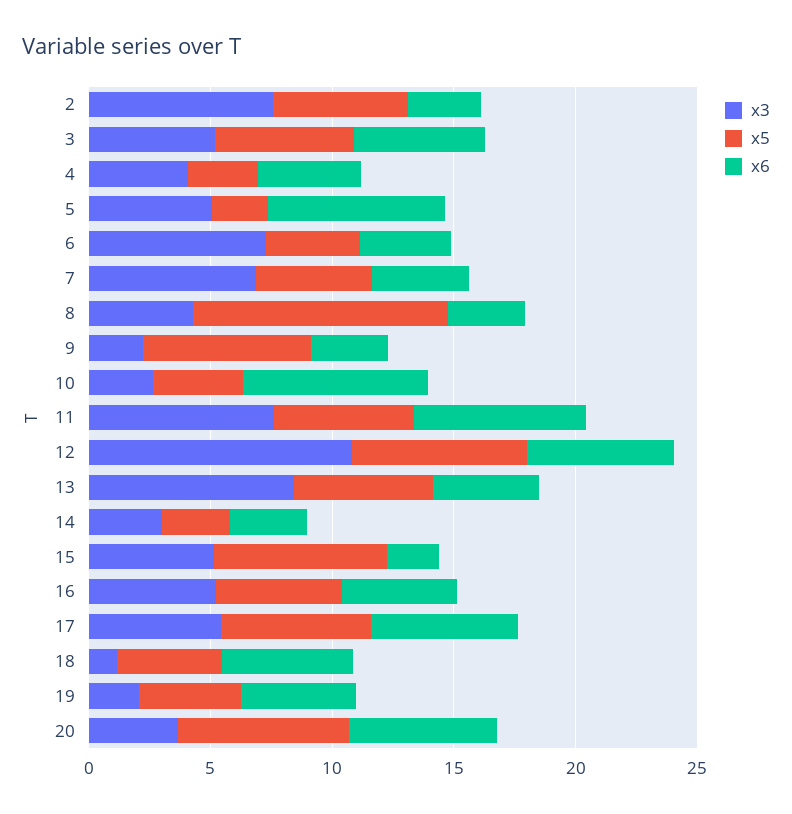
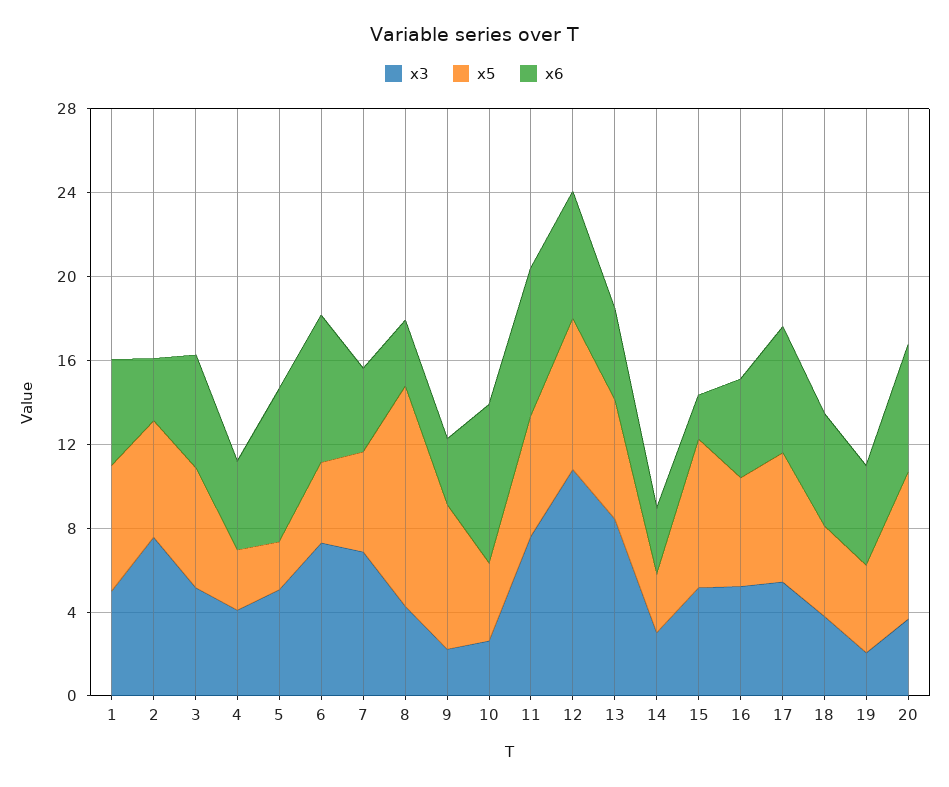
  {
    "x3": {
      "2": 8,
      "3": 5,
      "4": 4,
      "5": 5,
      "6": 7,
      "7": 7,
      "8": 4,
      "9": 2,
      "10": 3,
      "11": 8,
      "12": 11,
      "13": 8,
      "14": 3,
      "15": 5,
      "16": 5,
      "17": 5,
-     "18": 1,
+     "18": 4,
      "19": 2,
-     "20": 4
+     "20": 4,
+     "1": 5
    },
    "x5": {
      "2": 6,
      "3": 6,
      "4": 3,
      "5": 2,
      "6": 4,
      "7": 5,
      "8": 10,
      "9": 7,
      "10": 4,
      "11": 6,
      "12": 7,
      "13": 6,
      "14": 3,
      "15": 7,
      "16": 5,
      "17": 6,
      "18": 4,
      "19": 4,
-     "20": 7
+     "20": 7,
+     "1": 6
    },
    "x6": {
      "2": 3,
      "3": 5,
      "4": 4,
      "5": 7,
-     "6": 4,
+     "6": 7,
      "7": 4,
      "8": 3,
      "9": 3,
      "10": 8,
      "11": 7,
      "12": 6,
      "13": 4,
      "14": 3,
      "15": 2,
      "16": 5,
      "17": 6,
      "18": 5,
      "19": 5,
-     "20": 6
+     "20": 6,
+     "1": 5
    }
  }

